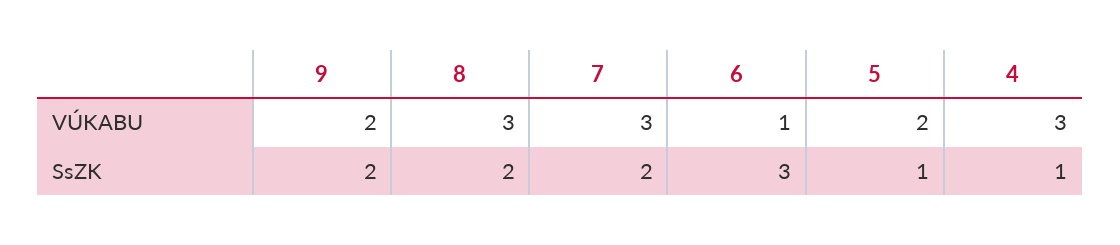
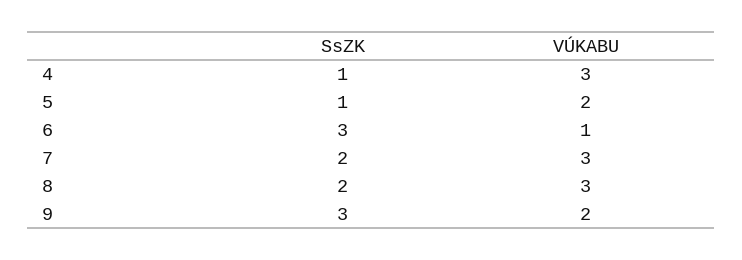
  {
    "9": {
      "VÚKABU": 2,
-     "SsZK": 2
+     "SsZK": 3
    },
    "8": {
      "VÚKABU": 3,
      "SsZK": 2
    },
    "7": {
      "VÚKABU": 3,
      "SsZK": 2
    },
    "6": {
      "VÚKABU": 1,
      "SsZK": 3
    },
    "5": {
      "VÚKABU": 2,
      "SsZK": 1
    },
    "4": {
      "VÚKABU": 3,
      "SsZK": 1
    }
  }

